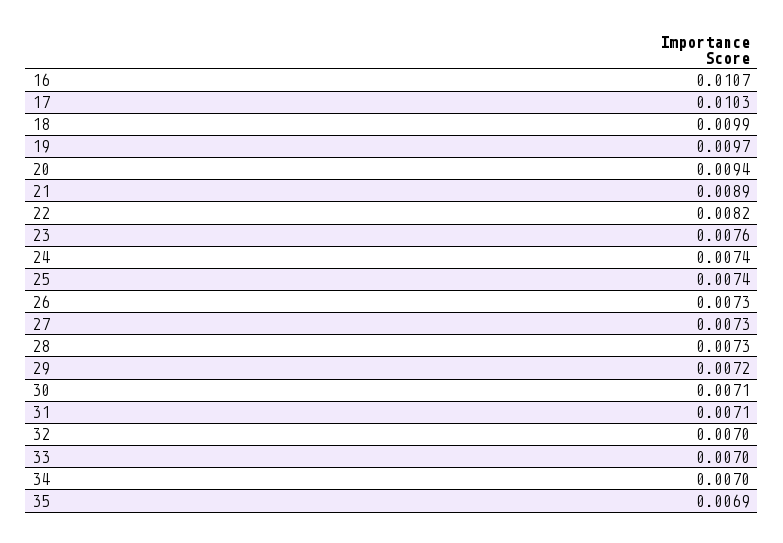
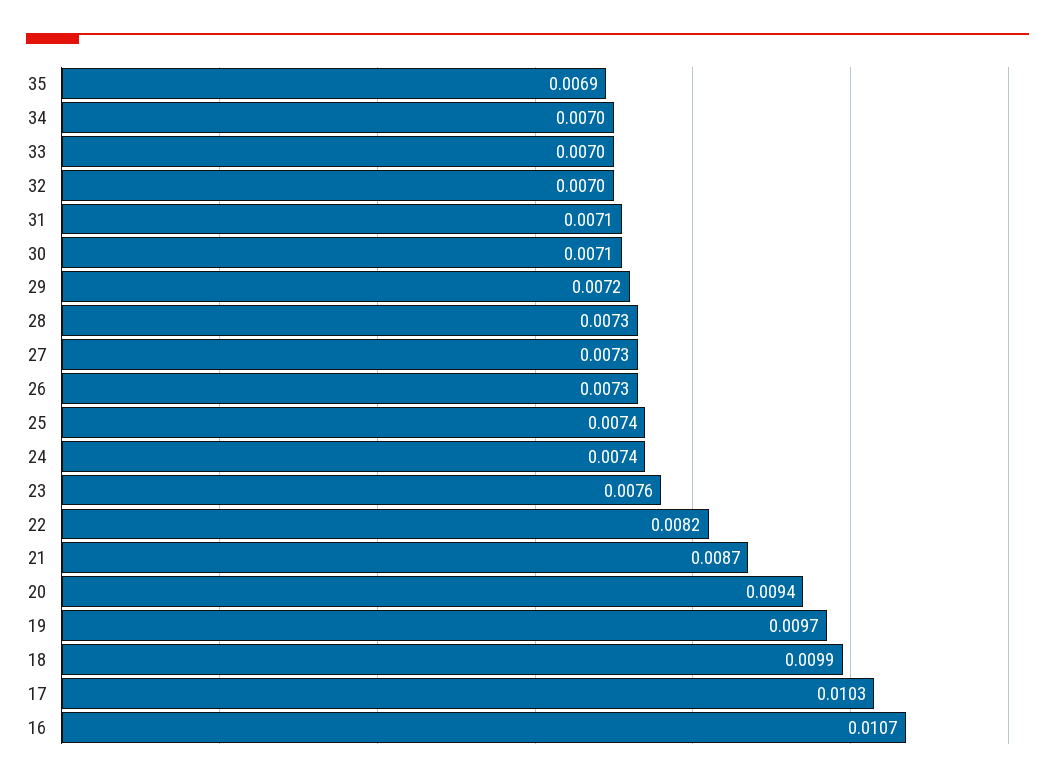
  {
    "16": 0.0107,
    "17": 0.0103,
    "18": 0.0099,
    "19": 0.0097,
    "20": 0.0094,
-   "21": 0.0089,
+   "21": 0.0087,
    "22": 0.0082,
    "23": 0.0076,
    "24": 0.0074,
    "25": 0.0074,
    "26": 0.0073,
    "27": 0.0073,
    "28": 0.0073,
    "29": 0.0072,
    "30": 0.0071,
    "31": 0.0071,
    "32": 0.007,
    "33": 0.007,
    "34": 0.007,
    "35": 0.0069
  }

